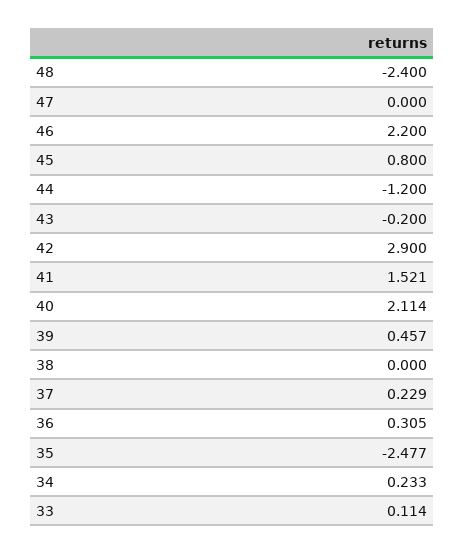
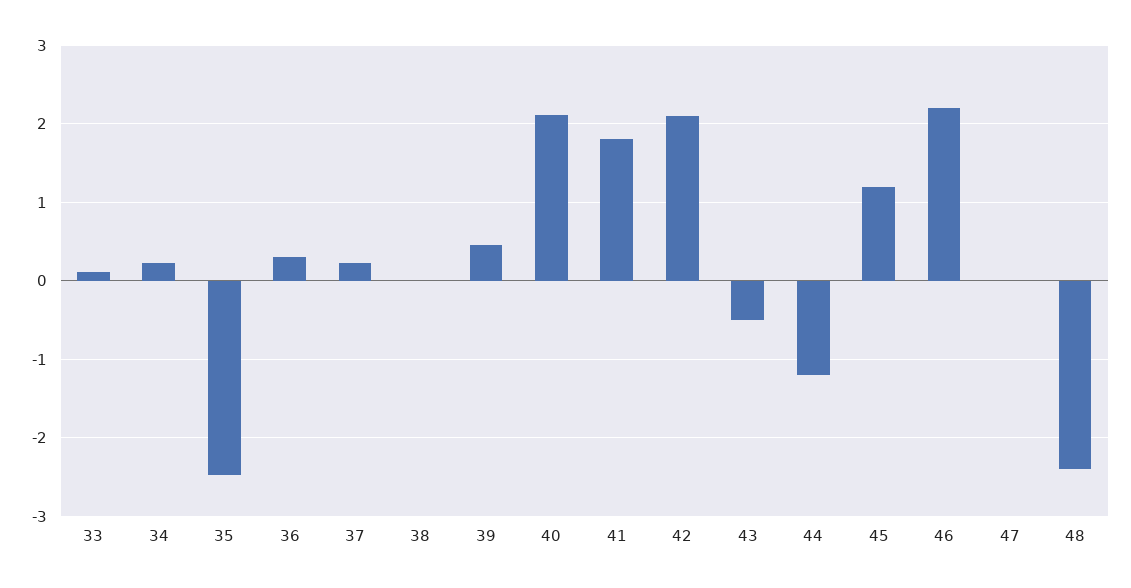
  {
    "48": -2.4,
    "47": 0,
    "46": 2.2,
-   "45": 0.8,
+   "45": 1.2,
    "44": -1.2,
-   "43": -0.2,
+   "43": -0.5,
-   "42": 2.9,
+   "42": 2.1,
-   "41": 1.521,
+   "41": 1.8,
    "40": 2.114,
    "39": 0.457,
    "38": 0,
    "37": 0.229,
    "36": 0.305,
    "35": -2.477,
    "34": 0.233,
    "33": 0.114
  }

